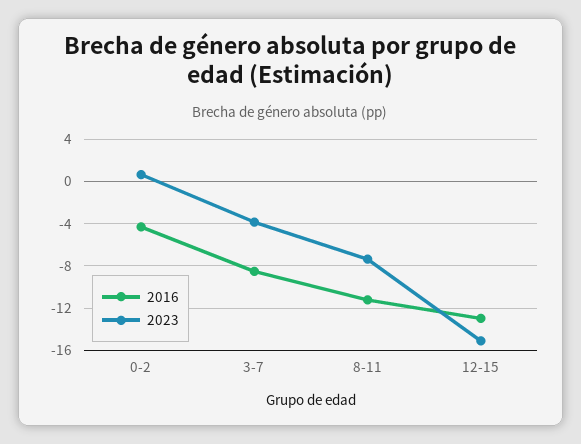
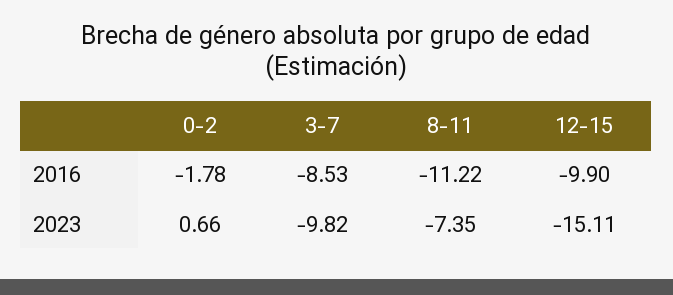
  {
    "2016": {
-     "0-2": -4,
+     "0-2": -1.78,
      "3-7": -8.53,
      "8-11": -11.22,
-     "12-15": -13
+     "12-15": -9.9
    },
    "2023": {
      "0-2": 0.66,
-     "3-7": -4,
+     "3-7": -9.82,
      "8-11": -7.35,
      "12-15": -15.11
    }
  }

